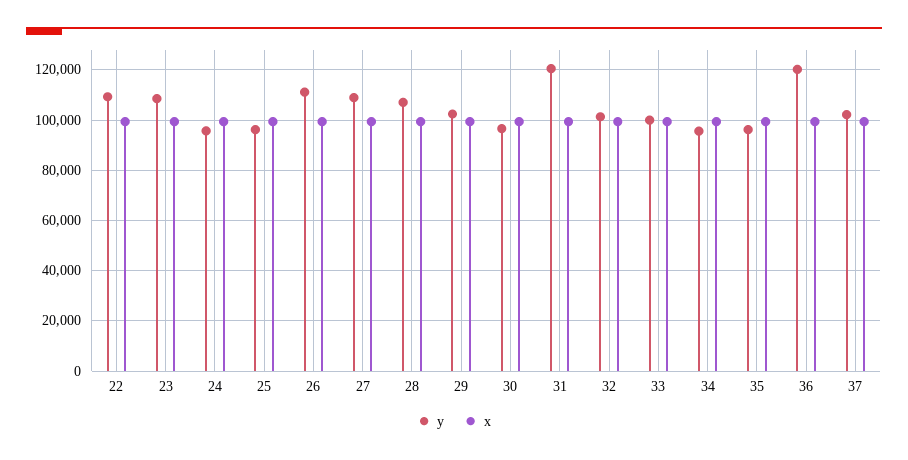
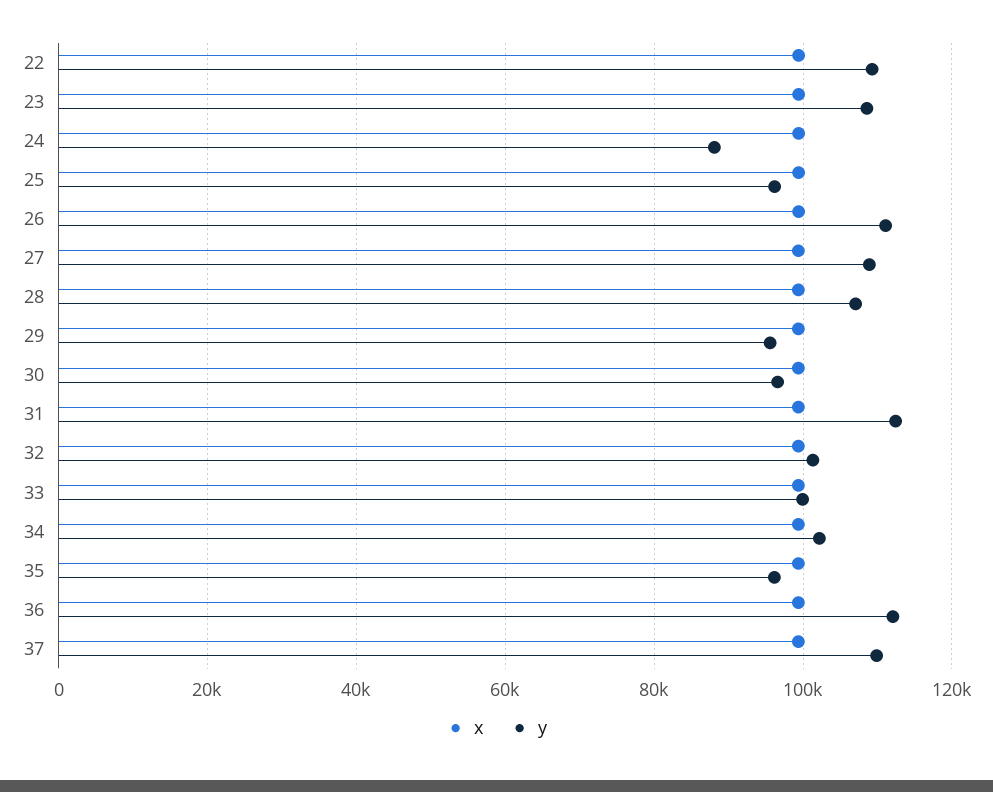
  {
    "y": {
      "22": 110000,
      "23": 108000,
-     "24": 95000,
+     "24": 88000,
      "25": 96000,
      "26": 112000,
      "27": 108000,
      "28": 108000,
-     "29": 102500,
+     "29": 96000,
      "30": 96000,
-     "31": 120000,
+     "31": 112000,
      "32": 102000,
      "33": 100000,
-     "34": 95000,
+     "34": 102000,
      "35": 96000,
-     "36": 120000,
+     "36": 112000,
-     "37": 102500
+     "37": 110000
    },
    "x": {
      "22": 100000,
      "23": 100000,
      "24": 100000,
      "25": 100000,
      "26": 100000,
      "27": 100000,
      "28": 100000,
      "29": 100000,
      "30": 100000,
      "31": 100000,
      "32": 100000,
      "33": 100000,
      "34": 100000,
      "35": 100000,
      "36": 100000,
      "37": 100000
    }
  }

